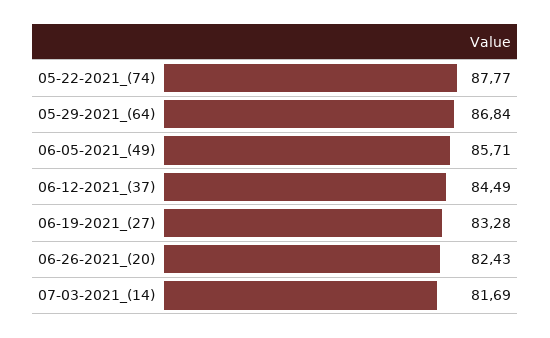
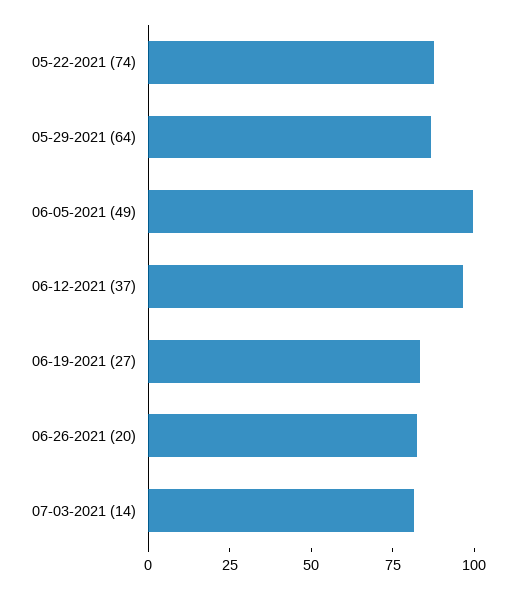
  {
    "05-22-2021_(74)": 87.77,
    "05-29-2021_(64)": 86.84,
-   "06-05-2021_(49)": 85.71,
+   "06-05-2021_(49)": 100,
-   "06-12-2021_(37)": 84.49,
+   "06-12-2021_(37)": 95,
    "06-19-2021_(27)": 83.28,
    "06-26-2021_(20)": 82.43,
    "07-03-2021_(14)": 81.69
  }

